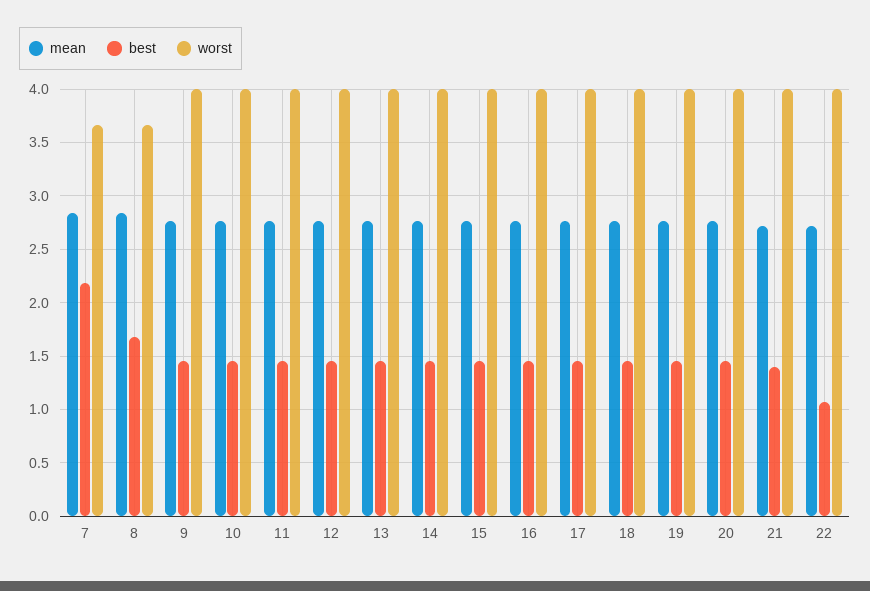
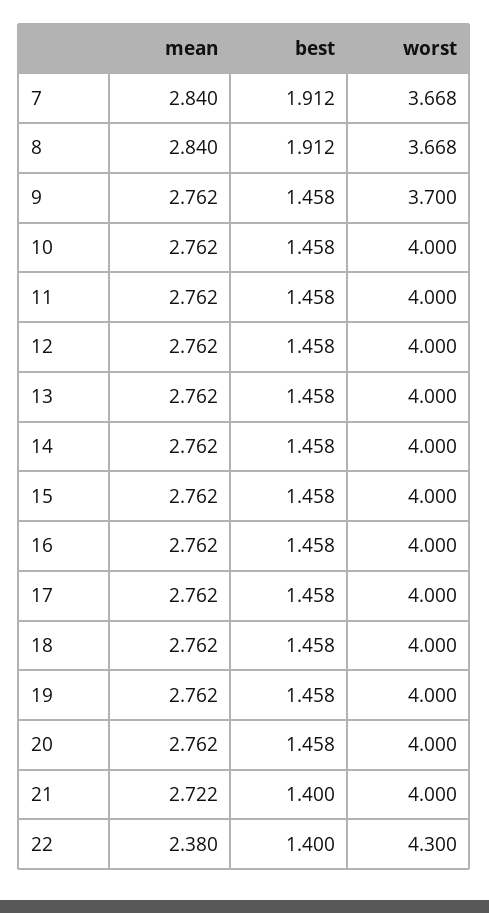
  {
    "mean": {
      "7": 2.84,
      "8": 2.84,
      "9": 2.762,
      "10": 2.762,
      "11": 2.762,
      "12": 2.762,
      "13": 2.762,
      "14": 2.762,
      "15": 2.762,
      "16": 2.762,
      "17": 2.762,
      "18": 2.762,
      "19": 2.762,
      "20": 2.762,
      "21": 2.722,
-     "22": 2.7
+     "22": 2.38
    },
    "best": {
-     "7": 2.2,
+     "7": 1.912,
-     "8": 1.7,
+     "8": 1.912,
      "9": 1.458,
      "10": 1.458,
      "11": 1.458,
      "12": 1.458,
      "13": 1.458,
      "14": 1.458,
      "15": 1.458,
      "16": 1.458,
      "17": 1.458,
      "18": 1.458,
      "19": 1.458,
      "20": 1.458,
      "21": 1.4,
-     "22": 1.1
+     "22": 1.4
    },
    "worst": {
      "7": 3.668,
      "8": 3.668,
-     "9": 4,
+     "9": 3.7,
      "10": 4,
      "11": 4,
      "12": 4,
      "13": 4,
      "14": 4,
      "15": 4,
      "16": 4,
      "17": 4,
      "18": 4,
      "19": 4,
      "20": 4,
      "21": 4,
-     "22": 4
+     "22": 4.3
    }
  }

